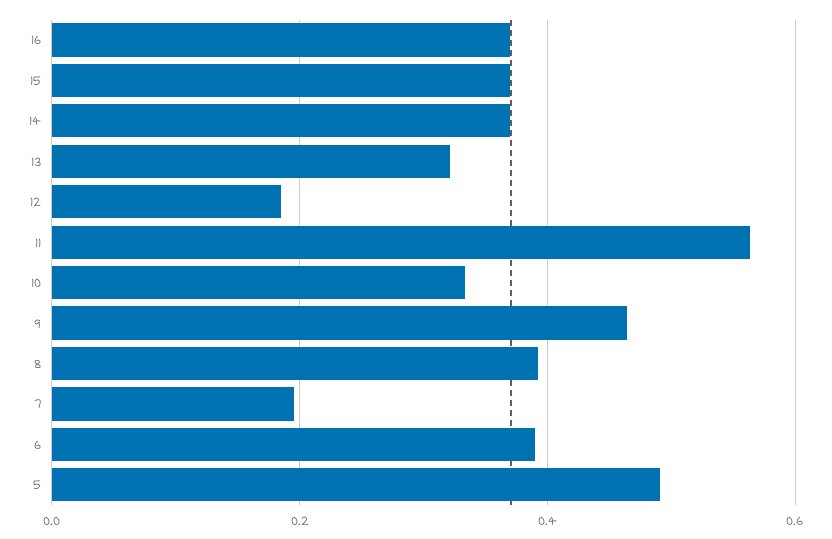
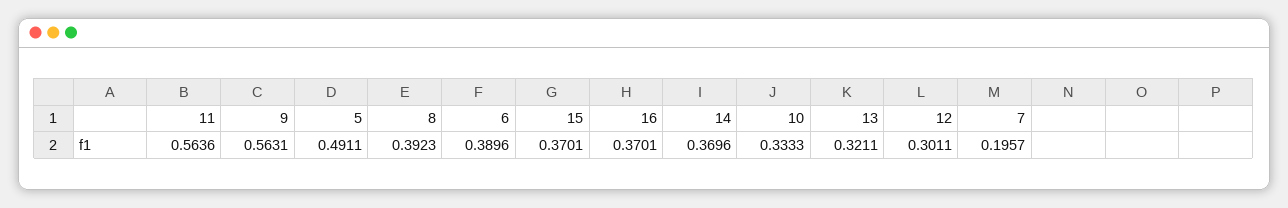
  {
    "16": 0.3701,
    "15": 0.3701,
    "14": 0.3696,
    "13": 0.3211,
-   "12": 0.18,
+   "12": 0.3011,
    "11": 0.5636,
    "10": 0.3333,
-   "9": 0.46,
+   "9": 0.5631,
    "8": 0.3923,
    "7": 0.1957,
    "6": 0.3896,
    "5": 0.4911
  }

